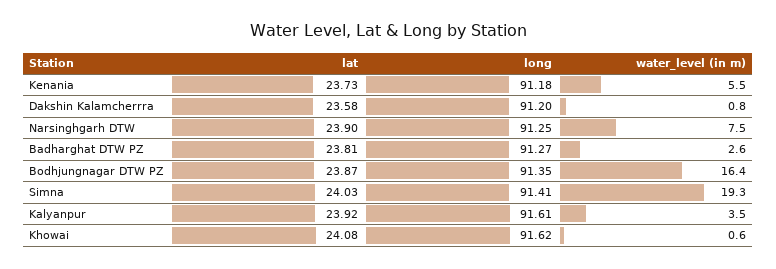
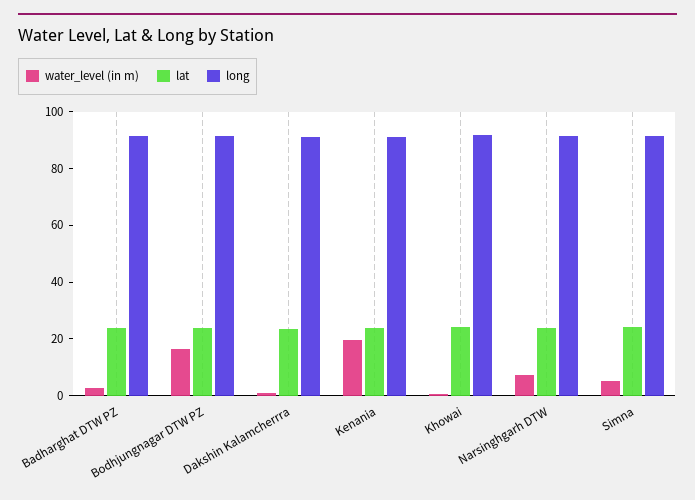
  {
    "lat": {
      "Kenania": 23.73,
      "Dakshin Kalamcherrra": 23.58,
      "Narsinghgarh DTW": 23.9,
      "Badharghat DTW PZ": 23.81,
      "Bodhjungnagar DTW PZ": 23.87,
      "Simna": 24.03,
-     "Kalyanpur": 23.92,
      "Khowai": 24.08
    },
    "long": {
      "Kenania": 91.18,
      "Dakshin Kalamcherrra": 91.2,
      "Narsinghgarh DTW": 91.25,
      "Badharghat DTW PZ": 91.27,
      "Bodhjungnagar DTW PZ": 91.35,
      "Simna": 91.41,
-     "Kalyanpur": 91.61,
      "Khowai": 91.62
    },
    "water_level (in m)": {
-     "Kenania": 5.5,
+     "Kenania": 20,
      "Dakshin Kalamcherrra": 0.8,
      "Narsinghgarh DTW": 7.5,
      "Badharghat DTW PZ": 2.6,
      "Bodhjungnagar DTW PZ": 16.4,
-     "Simna": 19.3,
+     "Simna": 5,
-     "Kalyanpur": 3.5,
      "Khowai": 0.6
    }
  }

